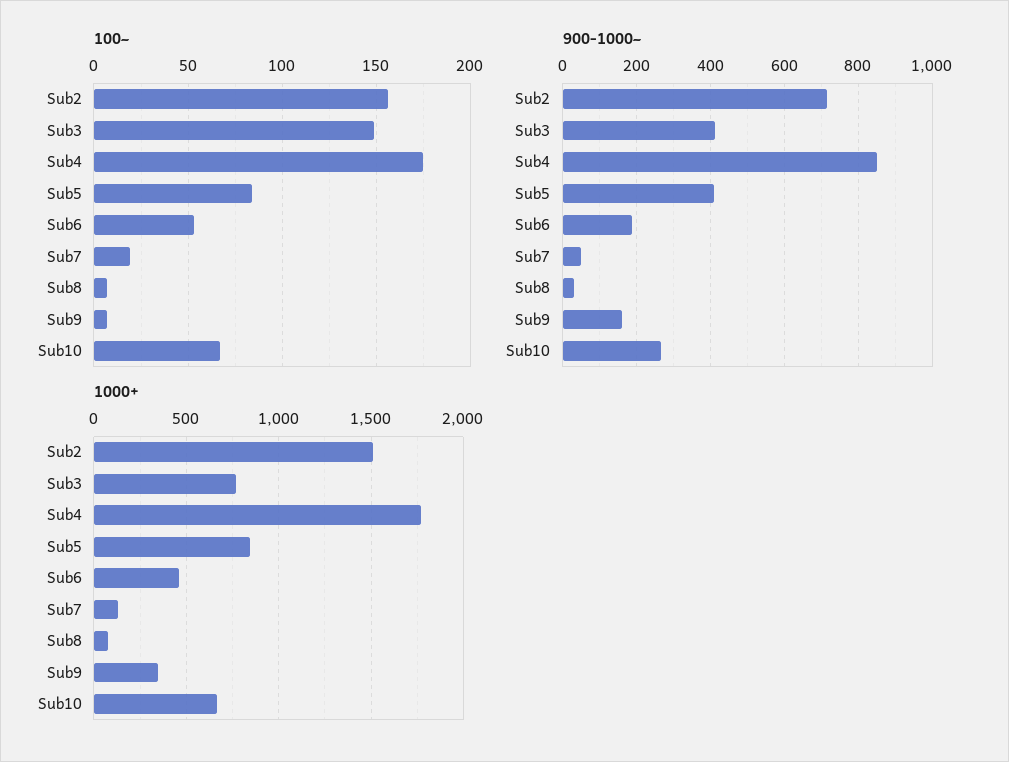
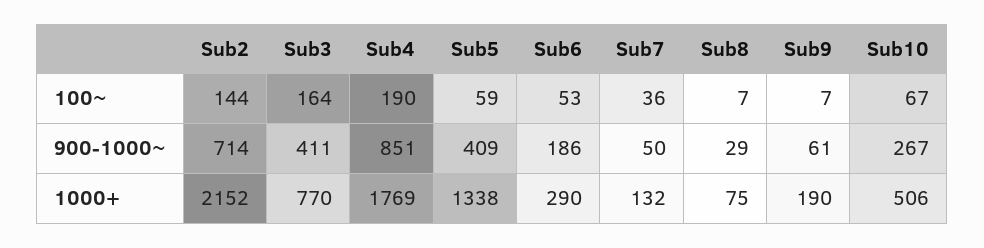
  {
    "100~": {
-     "Sub2": 155,
+     "Sub2": 144,
-     "Sub3": 150,
+     "Sub3": 164,
-     "Sub4": 175,
+     "Sub4": 190,
-     "Sub5": 85,
+     "Sub5": 59,
      "Sub6": 53,
-     "Sub7": 20,
+     "Sub7": 36,
      "Sub8": 7,
      "Sub9": 7,
      "Sub10": 67
    },
    "900-1000~": {
      "Sub2": 714,
      "Sub3": 411,
      "Sub4": 851,
      "Sub5": 409,
      "Sub6": 186,
      "Sub7": 50,
      "Sub8": 29,
-     "Sub9": 160,
+     "Sub9": 61,
      "Sub10": 267
    },
    "1000+": {
-     "Sub2": 1500,
+     "Sub2": 2152,
      "Sub3": 770,
      "Sub4": 1769,
-     "Sub5": 850,
+     "Sub5": 1338,
-     "Sub6": 450,
+     "Sub6": 290,
      "Sub7": 132,
      "Sub8": 75,
-     "Sub9": 350,
+     "Sub9": 190,
-     "Sub10": 650
+     "Sub10": 506
    }
  }

